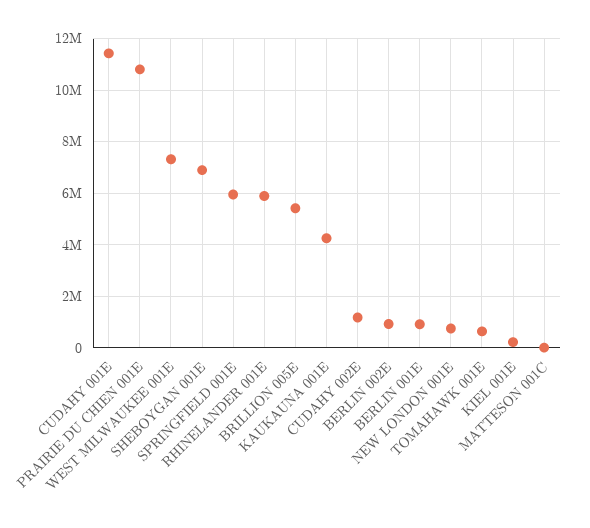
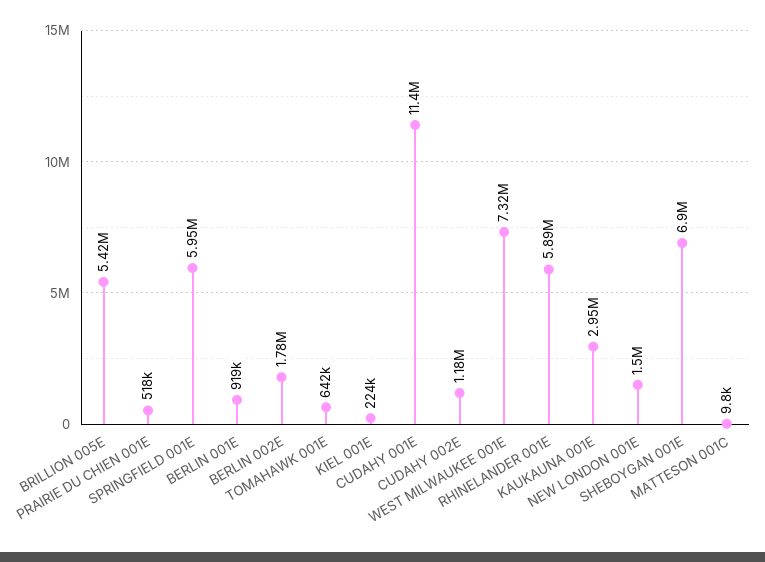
  {
    "CUDAHY 001E": 11400000,
-   "PRAIRIE DU CHIEN 001E": 10750000,
+   "PRAIRIE DU CHIEN 001E": 518000,
    "WEST MILWAUKEE 001E": 7320000,
    "SHEBOYGAN 001E": 6900000,
    "SPRINGFIELD 001E": 5950000,
    "RHINELANDER 001E": 5890000,
    "BRILLION 005E": 5420000,
-   "KAUKAUNA 001E": 4250000,
+   "KAUKAUNA 001E": 2950000,
    "CUDAHY 002E": 1180000,
-   "BERLIN 002E": 1000000,
+   "BERLIN 002E": 1780000,
    "BERLIN 001E": 919000,
-   "NEW LONDON 001E": 750000,
+   "NEW LONDON 001E": 1500000,
    "TOMAHAWK 001E": 642000,
    "KIEL 001E": 224000,
    "MATTESON 001C": 9800
  }

